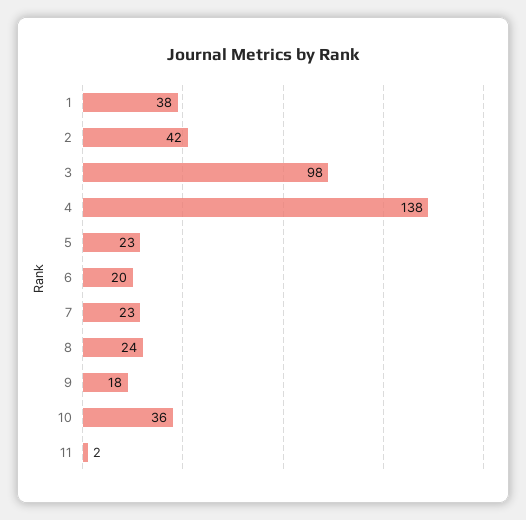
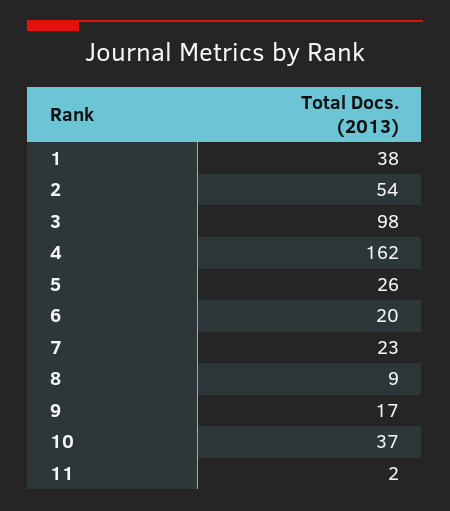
  {
    "1": 38,
-   "2": 42,
+   "2": 54,
    "3": 98,
-   "4": 138,
+   "4": 162,
-   "5": 23,
+   "5": 26,
    "6": 20,
    "7": 23,
-   "8": 24,
+   "8": 9,
-   "9": 18,
+   "9": 17,
-   "10": 36,
+   "10": 37,
    "11": 2
  }

